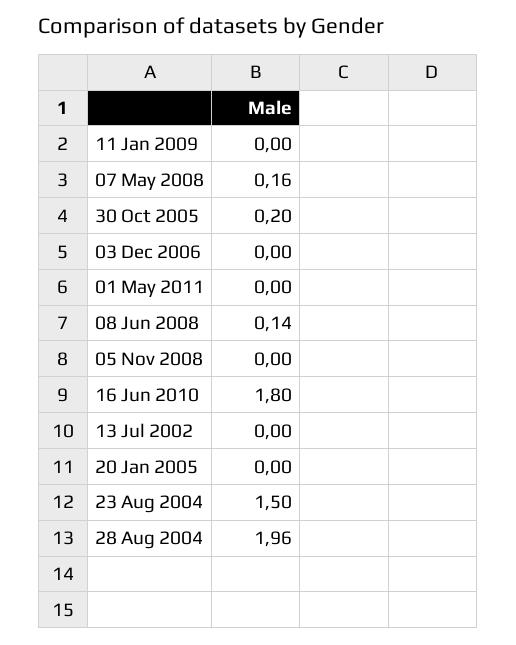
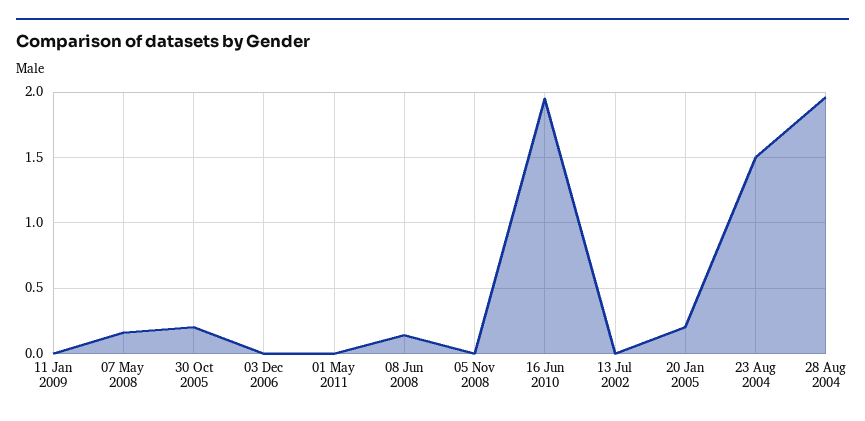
  {
    "11 Jan 2009": 0,
    "07 May 2008": 0.16,
    "30 Oct 2005": 0.2,
    "03 Dec 2006": 0,
    "01 May 2011": 0,
    "08 Jun 2008": 0.14,
    "05 Nov 2008": 0,
-   "16 Jun 2010": 1.8,
+   "16 Jun 2010": 1.95,
    "13 Jul 2002": 0,
-   "20 Jan 2005": 0,
+   "20 Jan 2005": 0.2,
    "23 Aug 2004": 1.5,
    "28 Aug 2004": 1.96
  }

